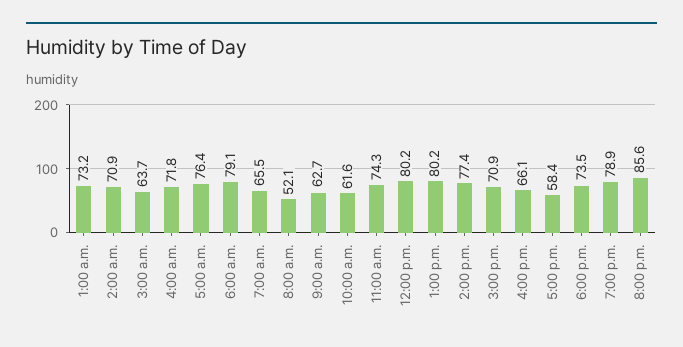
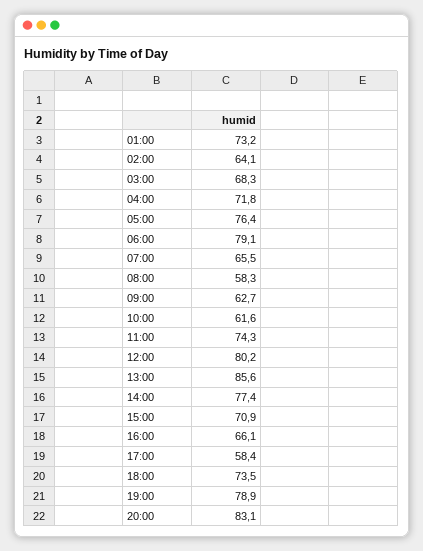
  {
    "1:00 a.m.": 73.2,
-   "2:00 a.m.": 70.9,
+   "2:00 a.m.": 64.1,
-   "3:00 a.m.": 63.7,
+   "3:00 a.m.": 68.3,
    "4:00 a.m.": 71.8,
    "5:00 a.m.": 76.4,
    "6:00 a.m.": 79.1,
    "7:00 a.m.": 65.5,
-   "8:00 a.m.": 52.1,
+   "8:00 a.m.": 58.3,
    "9:00 a.m.": 62.7,
    "10:00 a.m.": 61.6,
    "11:00 a.m.": 74.3,
    "12:00 p.m.": 80.2,
-   "1:00 p.m.": 80.2,
+   "1:00 p.m.": 85.6,
    "2:00 p.m.": 77.4,
    "3:00 p.m.": 70.9,
    "4:00 p.m.": 66.1,
    "5:00 p.m.": 58.4,
    "6:00 p.m.": 73.5,
    "7:00 p.m.": 78.9,
-   "8:00 p.m.": 85.6
+   "8:00 p.m.": 83.1
  }

